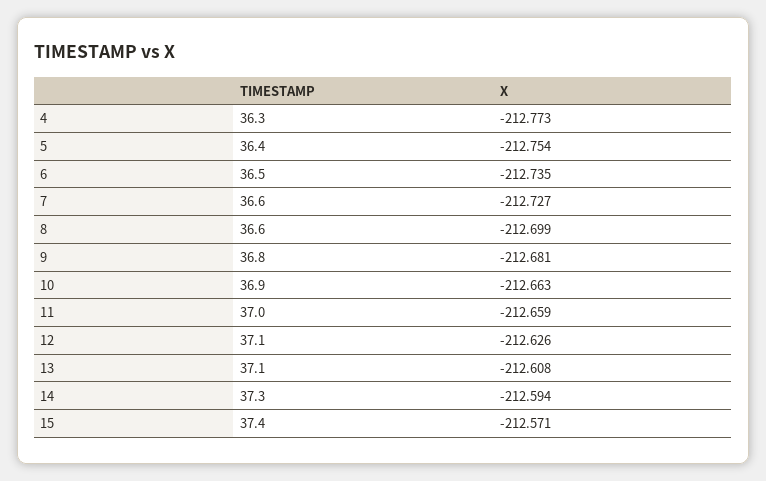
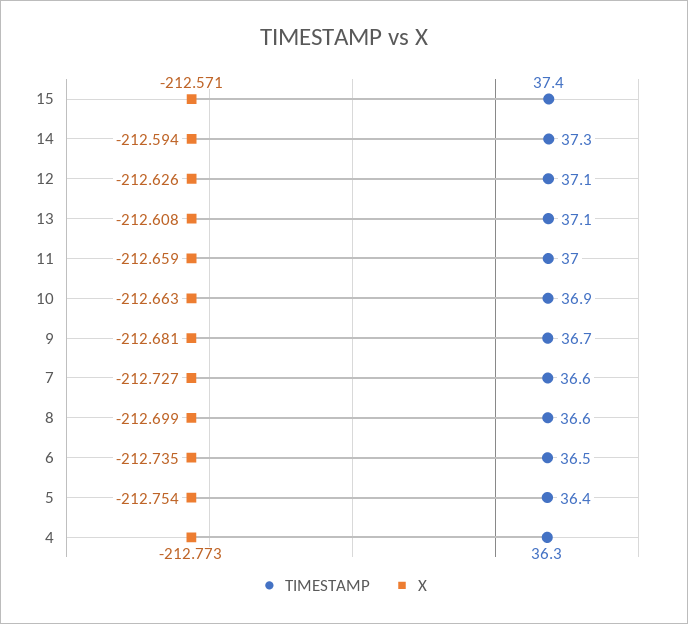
  {
    "TIMESTAMP": {
      "4": 36.3,
      "5": 36.4,
      "6": 36.5,
      "7": 36.6,
      "8": 36.6,
-     "9": 36.8,
+     "9": 36.7,
      "10": 36.9,
      "11": 37,
      "12": 37.1,
      "13": 37.1,
      "14": 37.3,
      "15": 37.4
    },
    "X": {
      "4": -212.773,
      "5": -212.754,
      "6": -212.735,
      "7": -212.727,
      "8": -212.699,
      "9": -212.681,
      "10": -212.663,
      "11": -212.659,
      "12": -212.626,
      "13": -212.608,
      "14": -212.594,
      "15": -212.571
    }
  }

